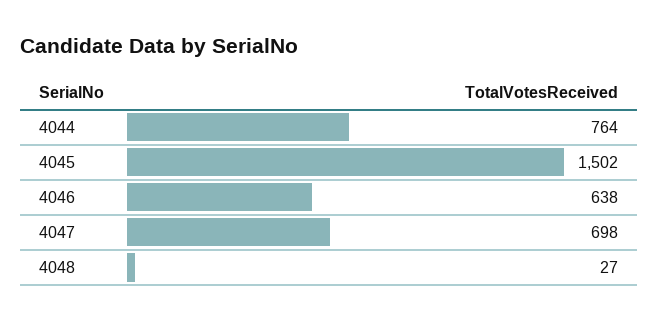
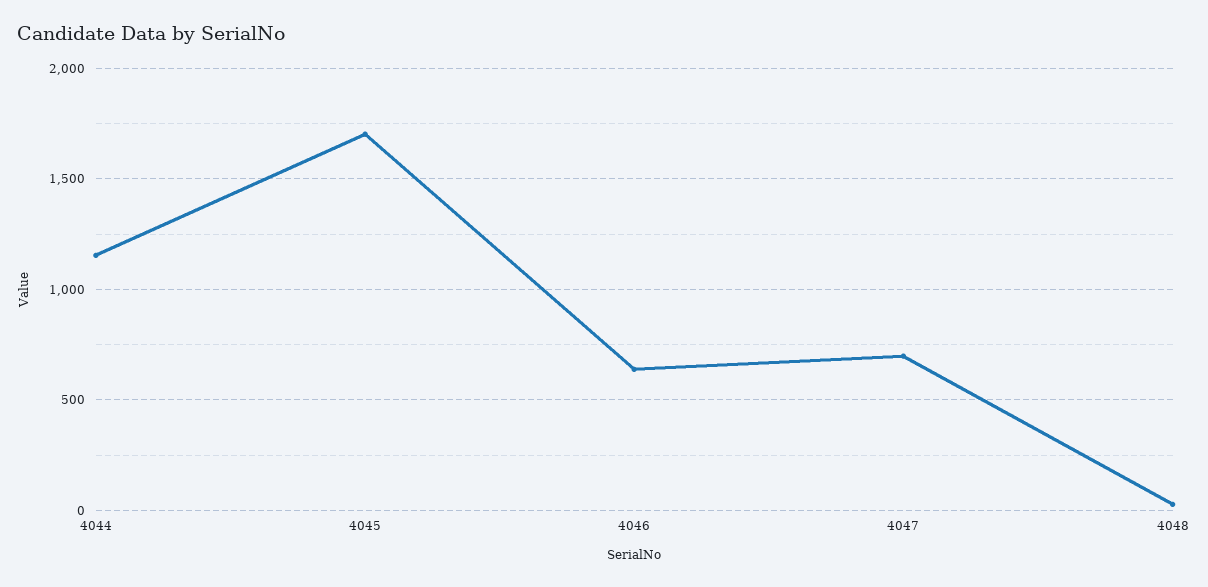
  {
-   "4044": 764,
+   "4044": 1150,
-   "4045": 1502,
+   "4045": 1700,
    "4046": 638,
    "4047": 698,
    "4048": 27
  }

